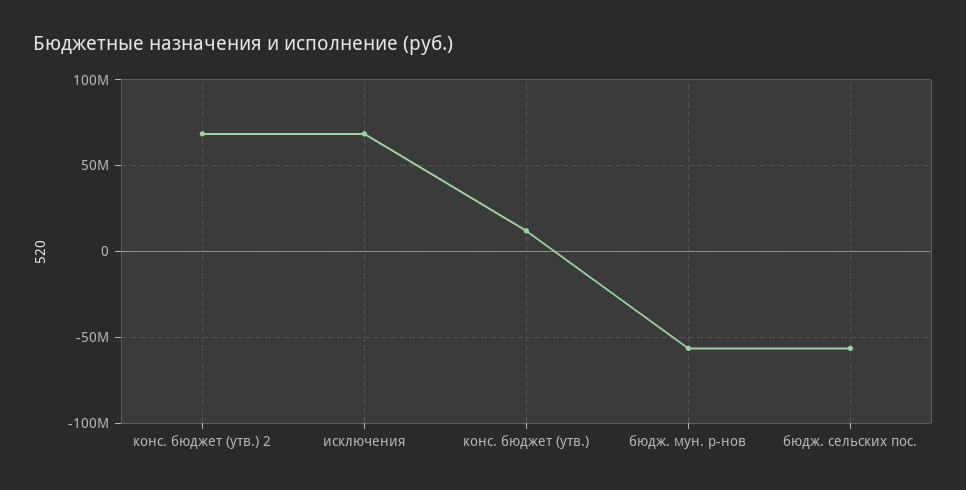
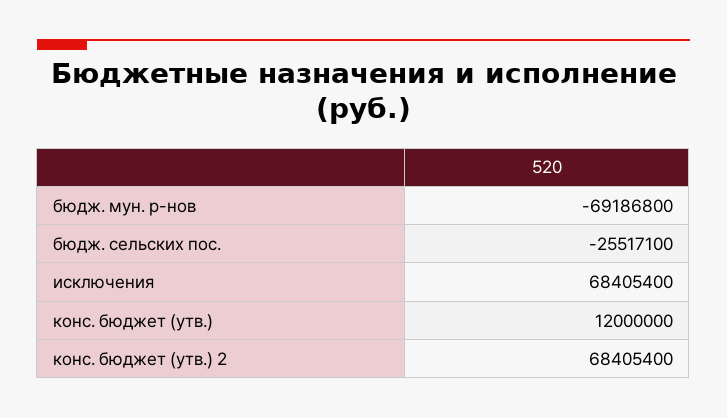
  {
    "конс. бюджет (утв.) 2": 68405400,
    "исключения": 68405400,
    "конс. бюджет (утв.)": 12000000,
-   "бюдж. мун. р-нов": -55000000,
+   "бюдж. мун. р-нов": -69186800,
-   "бюдж. сельских пос.": -55000000
+   "бюдж. сельских пос.": -25517100
  }

